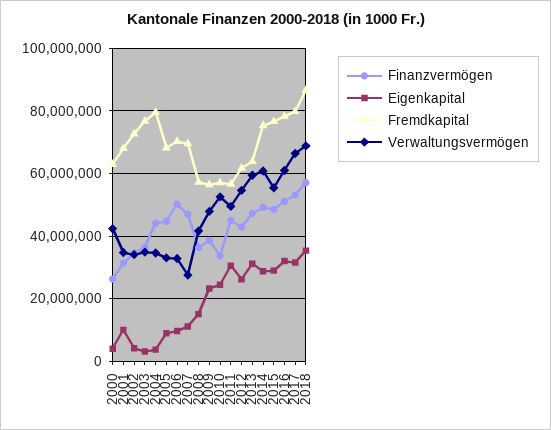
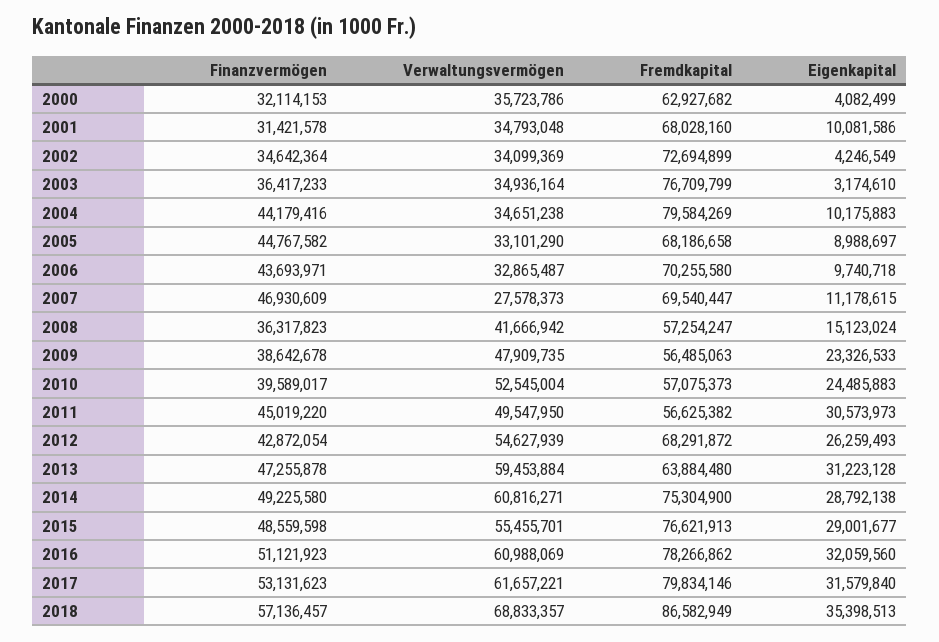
  {
    "Finanzvermögen": {
-     "2000": 26000000,
+     "2000": 32114153,
      "2001": 31421578,
      "2002": 34642364,
      "2003": 36417233,
      "2004": 44179416,
      "2005": 44767582,
-     "2006": 50000000,
+     "2006": 43693971,
      "2007": 46930609,
      "2008": 36317823,
      "2009": 38642678,
-     "2010": 34000000,
+     "2010": 39589017,
      "2011": 45019220,
      "2012": 42872054,
      "2013": 47255878,
      "2014": 49225580,
      "2015": 48559598,
      "2016": 51121923,
      "2017": 53131623,
      "2018": 57136457
    },
    "Eigenkapital": {
      "2000": 4082499,
      "2001": 10081586,
      "2002": 4246549,
      "2003": 3174610,
-     "2004": 4000000,
+     "2004": 10175883,
      "2005": 8988697,
      "2006": 9740718,
      "2007": 11178615,
      "2008": 15123024,
      "2009": 23326533,
      "2010": 24485883,
      "2011": 30573973,
      "2012": 26259493,
      "2013": 31223128,
      "2014": 28792138,
      "2015": 29001677,
      "2016": 32059560,
      "2017": 31579840,
      "2018": 35398513
    },
    "Fremdkapital": {
      "2000": 62927682,
      "2001": 68028160,
      "2002": 72694899,
      "2003": 76709799,
      "2004": 79584269,
      "2005": 68186658,
      "2006": 70255580,
      "2007": 69540447,
      "2008": 57254247,
      "2009": 56485063,
      "2010": 57075373,
      "2011": 56625382,
-     "2012": 62000000,
+     "2012": 68291872,
      "2013": 63884480,
      "2014": 75304900,
      "2015": 76621913,
      "2016": 78266862,
      "2017": 79834146,
      "2018": 86582949
    },
    "Verwaltungsvermögen": {
-     "2000": 42000000,
+     "2000": 35723786,
      "2001": 34793048,
      "2002": 34099369,
      "2003": 34936164,
      "2004": 34651238,
      "2005": 33101290,
      "2006": 32865487,
      "2007": 27578373,
      "2008": 41666942,
      "2009": 47909735,
      "2010": 52545004,
      "2011": 49547950,
      "2012": 54627939,
      "2013": 59453884,
      "2014": 60816271,
      "2015": 55455701,
      "2016": 60988069,
-     "2017": 66000000,
+     "2017": 61657221,
      "2018": 68833357
    }
  }

